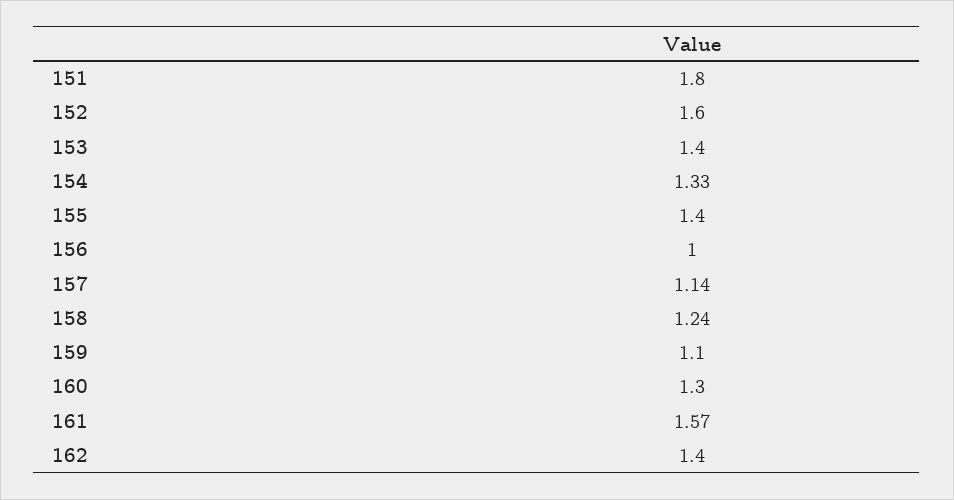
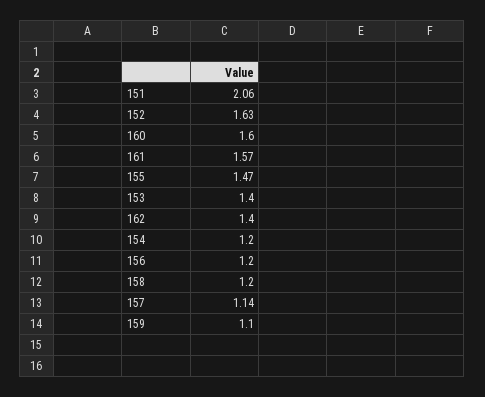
  {
-   "151": 1.8,
+   "151": 2.06,
-   "152": 1.6,
+   "152": 1.63,
    "153": 1.4,
-   "154": 1.33,
+   "154": 1.2,
-   "155": 1.4,
+   "155": 1.47,
-   "156": 1,
+   "156": 1.2,
    "157": 1.14,
-   "158": 1.24,
+   "158": 1.2,
    "159": 1.1,
-   "160": 1.3,
+   "160": 1.6,
    "161": 1.57,
    "162": 1.4
  }

